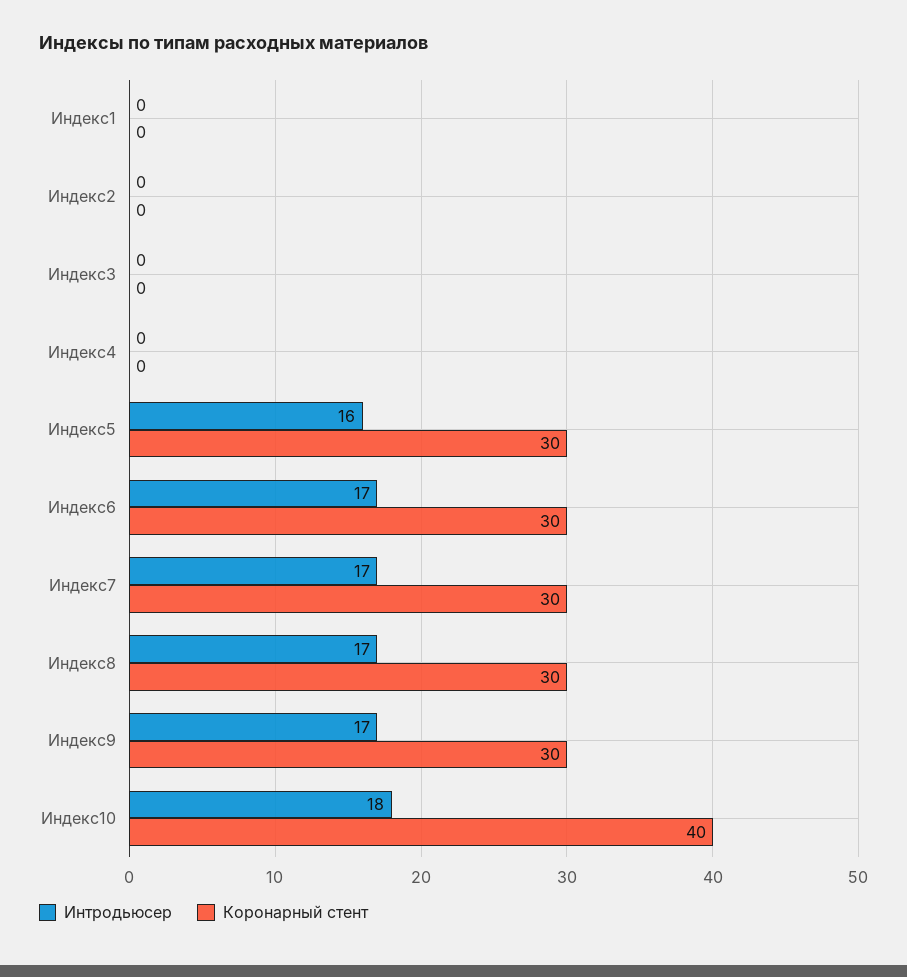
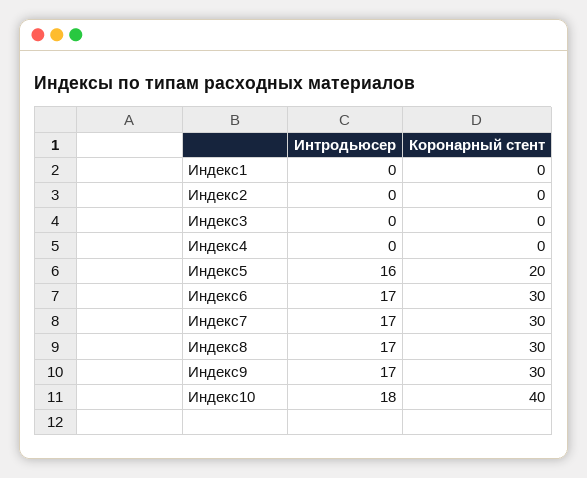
  {
    "Интродьюсер": {
      "Индекс1": 0,
      "Индекс2": 0,
      "Индекс3": 0,
      "Индекс4": 0,
      "Индекс5": 16,
      "Индекс6": 17,
      "Индекс7": 17,
      "Индекс8": 17,
      "Индекс9": 17,
      "Индекс10": 18
    },
    "Коронарный стент": {
      "Индекс1": 0,
      "Индекс2": 0,
      "Индекс3": 0,
      "Индекс4": 0,
-     "Индекс5": 30,
+     "Индекс5": 20,
      "Индекс6": 30,
      "Индекс7": 30,
      "Индекс8": 30,
      "Индекс9": 30,
      "Индекс10": 40
    }
  }

